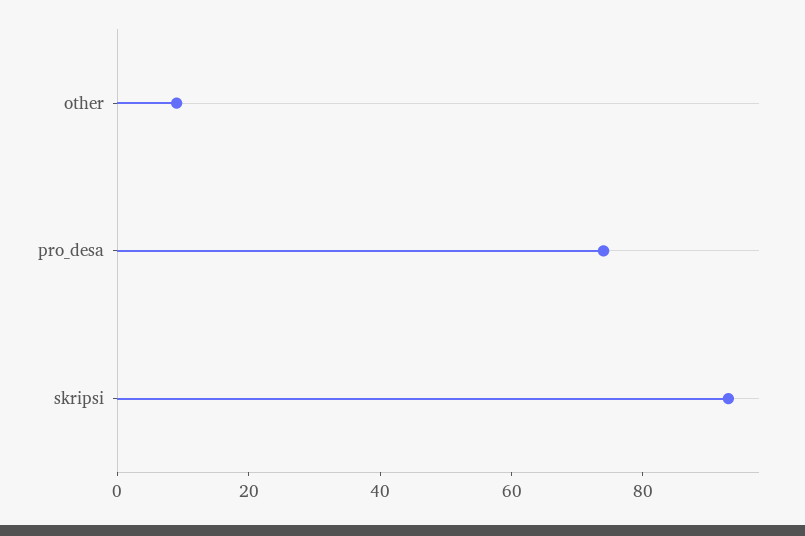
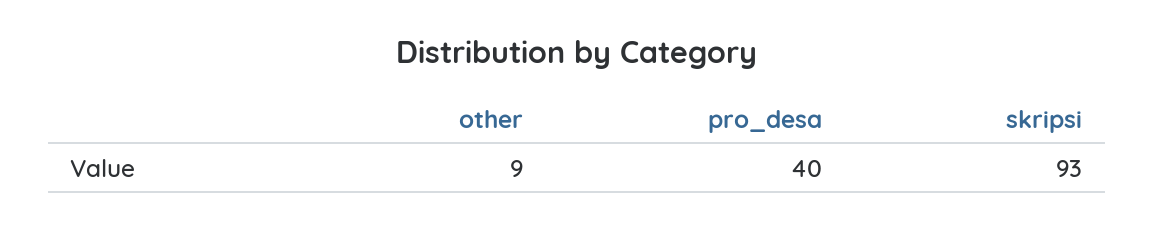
  {
    "other": 9,
-   "pro_desa": 75,
+   "pro_desa": 40,
    "skripsi": 93
  }

